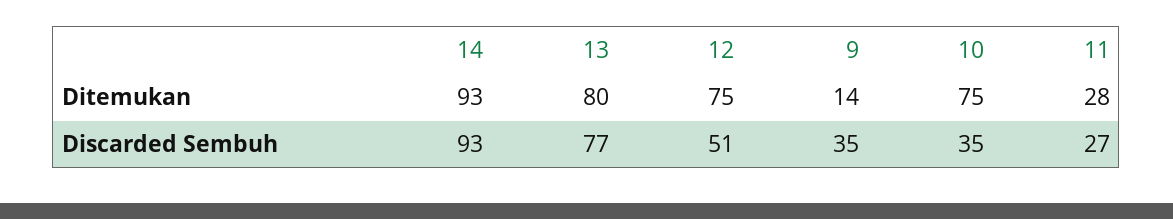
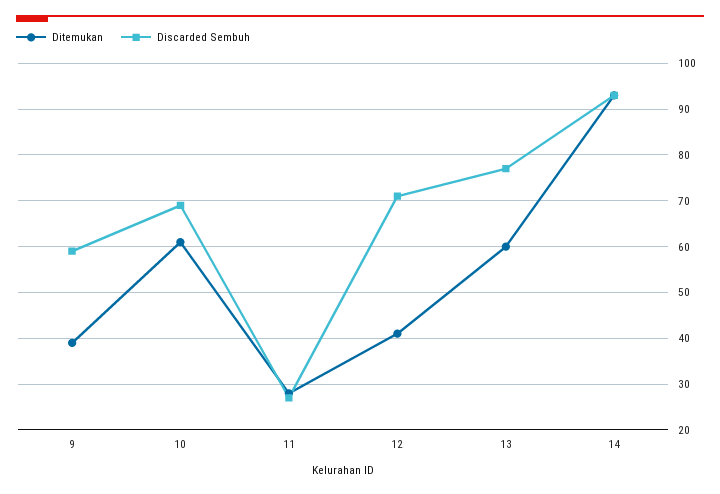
  {
    "Ditemukan": {
      "14": 93,
-     "13": 80,
+     "13": 60,
-     "12": 75,
+     "12": 40,
-     "9": 14,
+     "9": 40,
-     "10": 75,
+     "10": 60,
      "11": 28
    },
    "Discarded Sembuh": {
      "14": 93,
      "13": 77,
-     "12": 51,
+     "12": 70,
-     "9": 35,
+     "9": 60,
-     "10": 35,
+     "10": 70,
      "11": 27
    }
  }

